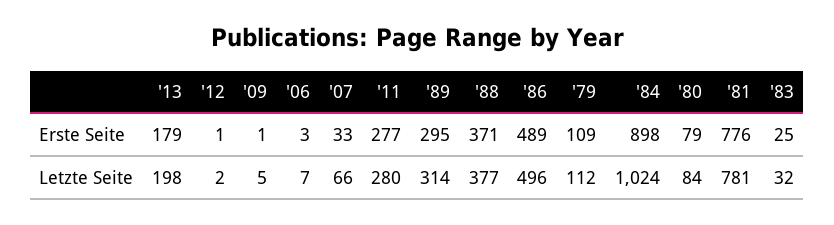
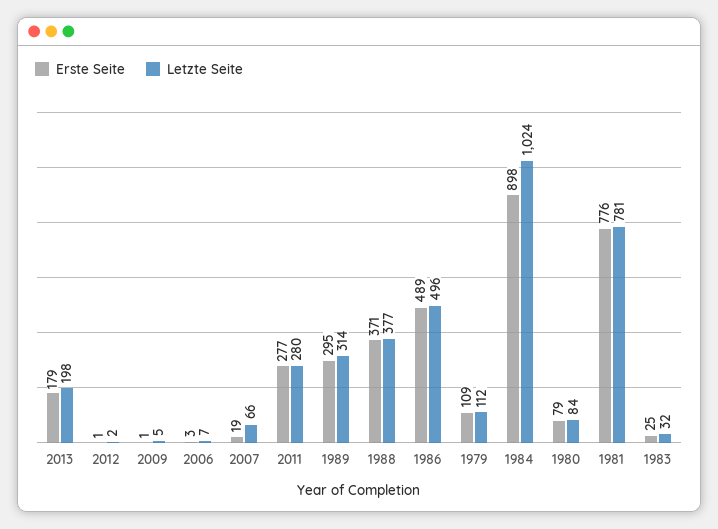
  {
    "Erste Seite": {
      "'13": 179,
      "'12": 1,
      "'09": 1,
      "'06": 3,
-     "'07": 33,
+     "'07": 19,
      "'11": 277,
      "'89": 295,
      "'88": 371,
      "'86": 489,
      "'79": 109,
      "'84": 898,
      "'80": 79,
      "'81": 776,
      "'83": 25
    },
    "Letzte Seite": {
      "'13": 198,
      "'12": 2,
      "'09": 5,
      "'06": 7,
      "'07": 66,
      "'11": 280,
      "'89": 314,
      "'88": 377,
      "'86": 496,
      "'79": 112,
      "'84": 1024,
      "'80": 84,
      "'81": 781,
      "'83": 32
    }
  }

